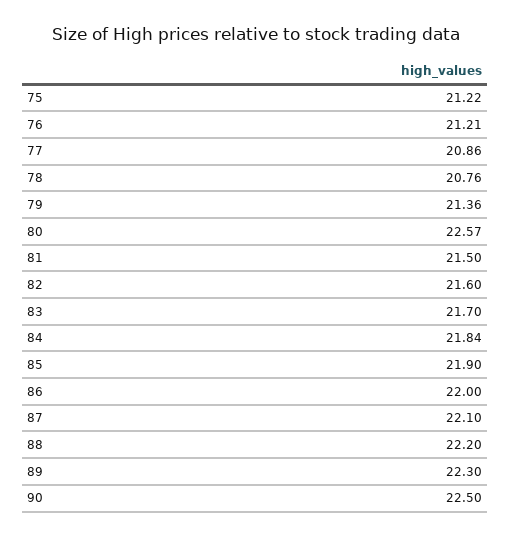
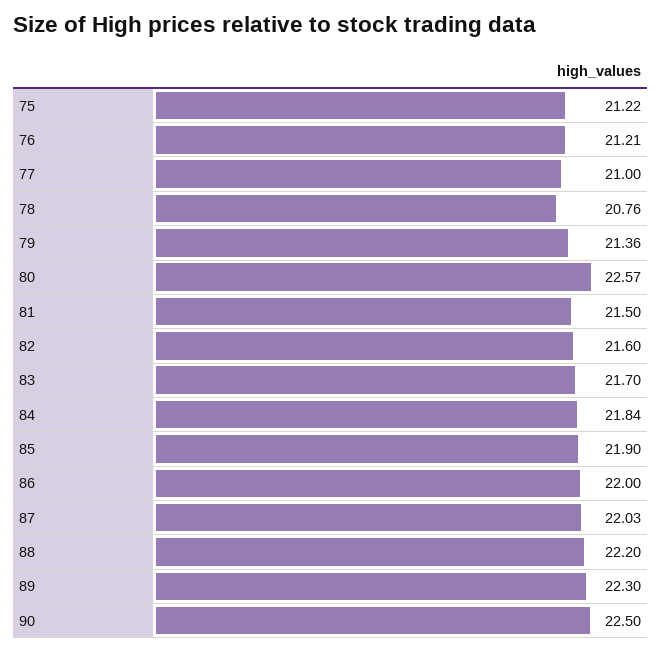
  {
    "75": 21.22,
    "76": 21.21,
-   "77": 20.86,
+   "77": 21,
    "78": 20.76,
    "79": 21.36,
    "80": 22.57,
    "81": 21.5,
    "82": 21.6,
    "83": 21.7,
    "84": 21.84,
    "85": 21.9,
    "86": 22,
-   "87": 22.1,
+   "87": 22.03,
    "88": 22.2,
    "89": 22.3,
    "90": 22.5
  }

